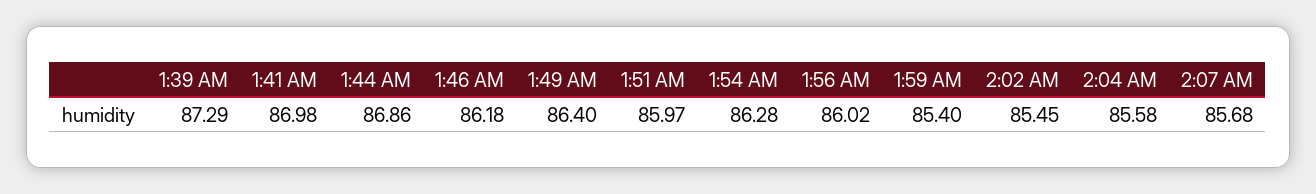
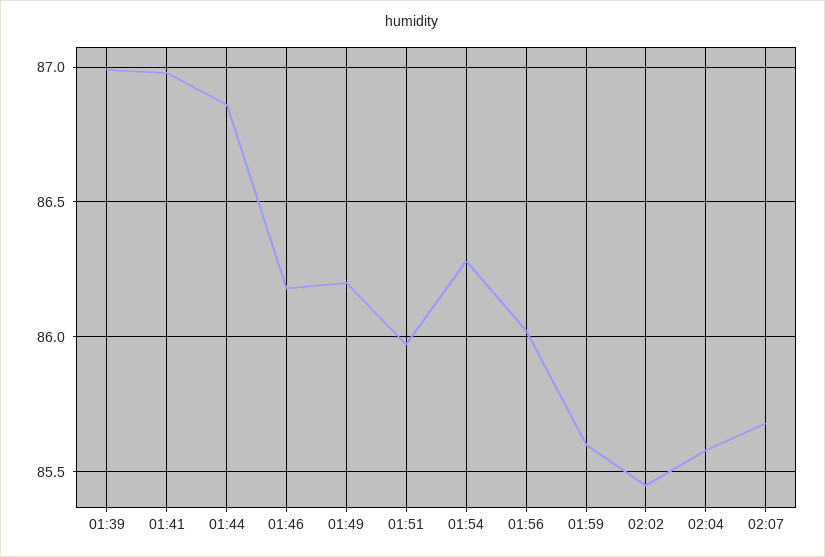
  {
-   "1:39 AM": 87.29,
+   "1:39 AM": 87,
    "1:41 AM": 86.98,
    "1:44 AM": 86.86,
    "1:46 AM": 86.18,
-   "1:49 AM": 86.4,
+   "1:49 AM": 86.2,
    "1:51 AM": 85.97,
    "1:54 AM": 86.28,
    "1:56 AM": 86.02,
-   "1:59 AM": 85.4,
+   "1:59 AM": 85.6,
    "2:02 AM": 85.45,
    "2:04 AM": 85.58,
    "2:07 AM": 85.68
  }

